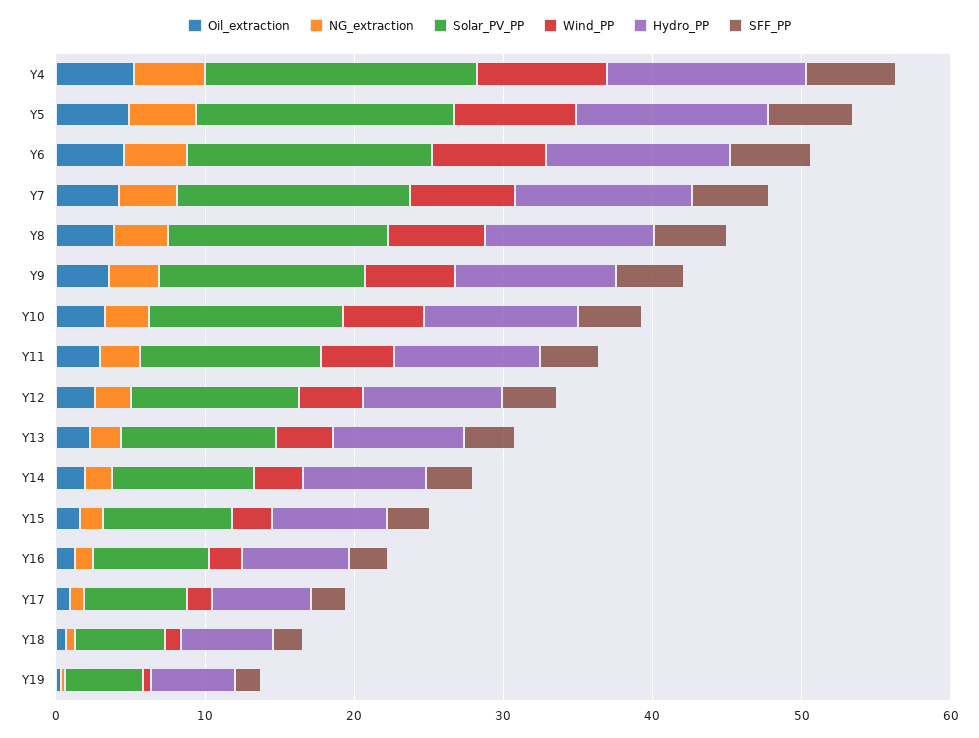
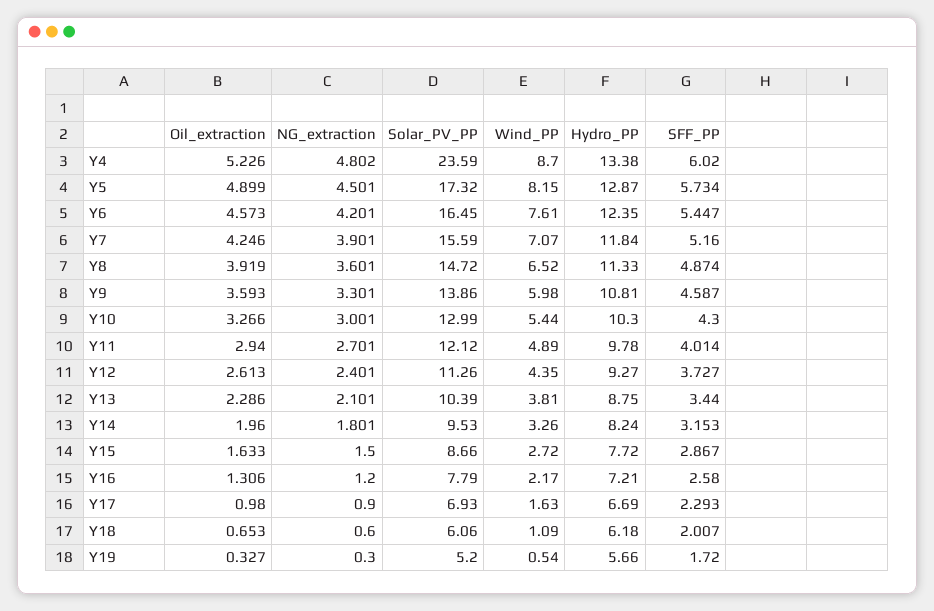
  {
    "Oil_extraction": {
      "Y4": 5.226,
      "Y5": 4.899,
      "Y6": 4.573,
      "Y7": 4.246,
      "Y8": 3.919,
      "Y9": 3.593,
      "Y10": 3.266,
      "Y11": 2.94,
      "Y12": 2.613,
      "Y13": 2.286,
      "Y14": 1.96,
      "Y15": 1.633,
      "Y16": 1.306,
      "Y17": 0.98,
      "Y18": 0.653,
      "Y19": 0.327
    },
    "NG_extraction": {
      "Y4": 4.802,
      "Y5": 4.501,
      "Y6": 4.201,
      "Y7": 3.901,
      "Y8": 3.601,
      "Y9": 3.301,
      "Y10": 3.001,
      "Y11": 2.701,
      "Y12": 2.401,
      "Y13": 2.101,
      "Y14": 1.801,
      "Y15": 1.5,
      "Y16": 1.2,
      "Y17": 0.9,
      "Y18": 0.6,
      "Y19": 0.3
    },
    "Solar_PV_PP": {
-     "Y4": 18,
+     "Y4": 23.59,
      "Y5": 17.32,
      "Y6": 16.45,
      "Y7": 15.59,
      "Y8": 14.72,
      "Y9": 13.86,
      "Y10": 12.99,
      "Y11": 12.12,
      "Y12": 11.26,
      "Y13": 10.39,
      "Y14": 9.53,
      "Y15": 8.66,
      "Y16": 7.79,
      "Y17": 6.93,
      "Y18": 6.06,
      "Y19": 5.2
    },
    "Wind_PP": {
      "Y4": 8.7,
      "Y5": 8.15,
      "Y6": 7.61,
      "Y7": 7.07,
      "Y8": 6.52,
      "Y9": 5.98,
      "Y10": 5.44,
      "Y11": 4.89,
      "Y12": 4.35,
      "Y13": 3.81,
      "Y14": 3.26,
      "Y15": 2.72,
      "Y16": 2.17,
      "Y17": 1.63,
      "Y18": 1.09,
      "Y19": 0.54
    },
    "Hydro_PP": {
      "Y4": 13.38,
      "Y5": 12.87,
      "Y6": 12.35,
      "Y7": 11.84,
      "Y8": 11.33,
      "Y9": 10.81,
      "Y10": 10.3,
      "Y11": 9.78,
      "Y12": 9.27,
      "Y13": 8.75,
      "Y14": 8.24,
      "Y15": 7.72,
      "Y16": 7.21,
      "Y17": 6.69,
      "Y18": 6.18,
      "Y19": 5.66
    },
    "SFF_PP": {
      "Y4": 6.02,
      "Y5": 5.734,
      "Y6": 5.447,
      "Y7": 5.16,
      "Y8": 4.874,
      "Y9": 4.587,
      "Y10": 4.3,
      "Y11": 4.014,
      "Y12": 3.727,
      "Y13": 3.44,
      "Y14": 3.153,
      "Y15": 2.867,
      "Y16": 2.58,
      "Y17": 2.293,
      "Y18": 2.007,
      "Y19": 1.72
    }
  }

